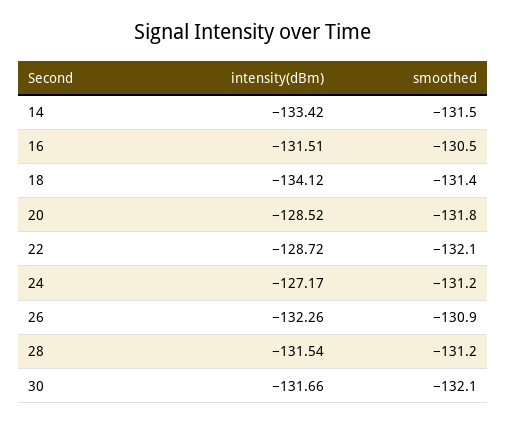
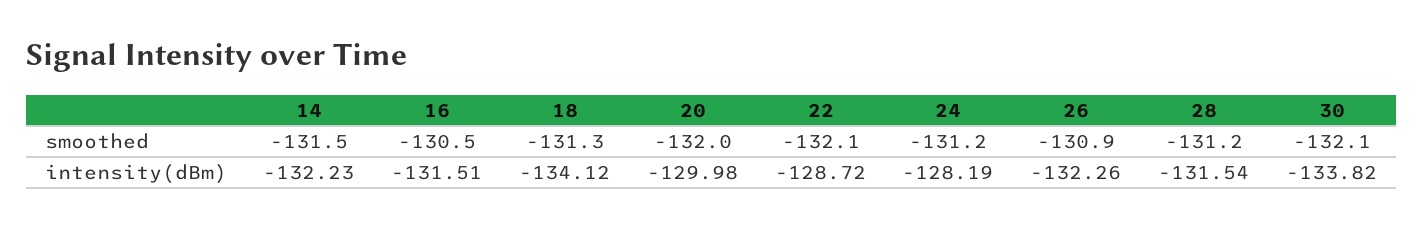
  {
    "intensity(dBm)": {
-     "14": -133.42,
+     "14": -132.23,
      "16": -131.51,
      "18": -134.12,
-     "20": -128.52,
+     "20": -129.98,
      "22": -128.72,
-     "24": -127.17,
+     "24": -128.19,
      "26": -132.26,
      "28": -131.54,
-     "30": -131.66
+     "30": -133.82
    },
    "smoothed": {
      "14": -131.5,
      "16": -130.5,
-     "18": -131.4,
+     "18": -131.3,
-     "20": -131.8,
+     "20": -132,
      "22": -132.1,
      "24": -131.2,
      "26": -130.9,
      "28": -131.2,
      "30": -132.1
    }
  }

